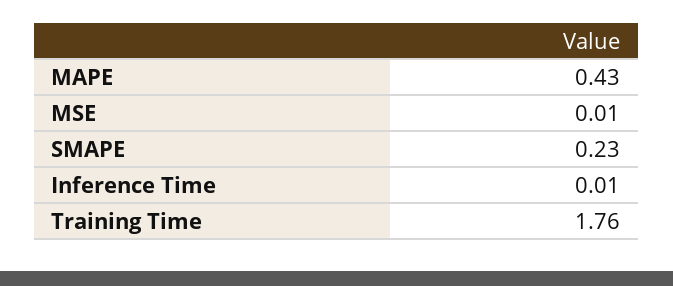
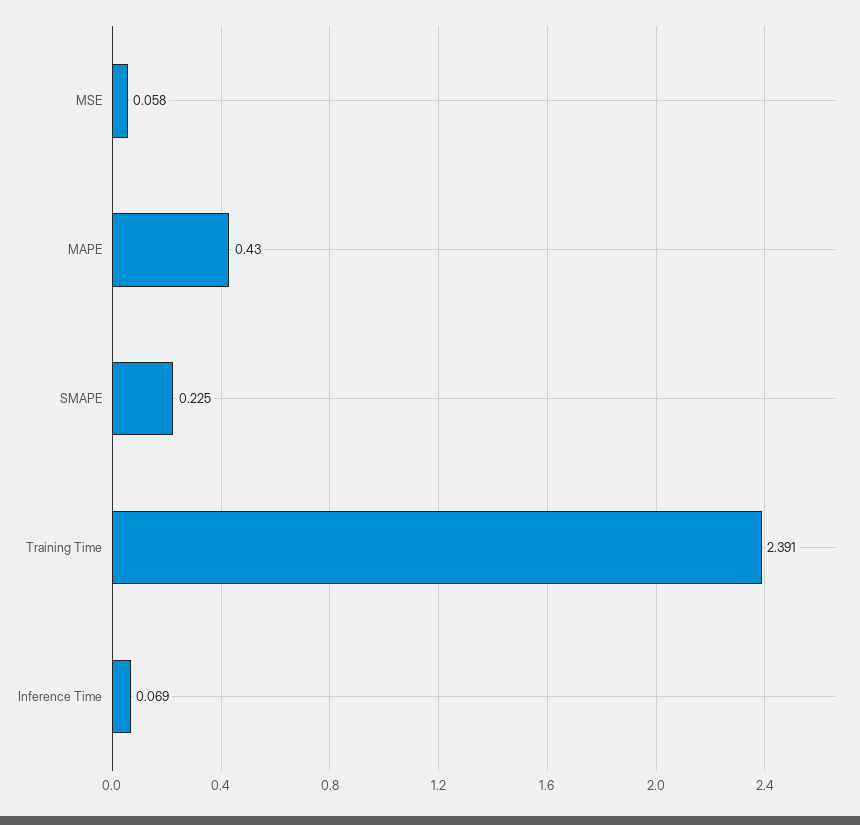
  {
    "MAPE": 0.43,
-   "MSE": 0.01,
+   "MSE": 0.058,
    "SMAPE": 0.225,
-   "Inference Time": 0.01,
+   "Inference Time": 0.069,
-   "Training Time": 1.76
+   "Training Time": 2.391
  }

